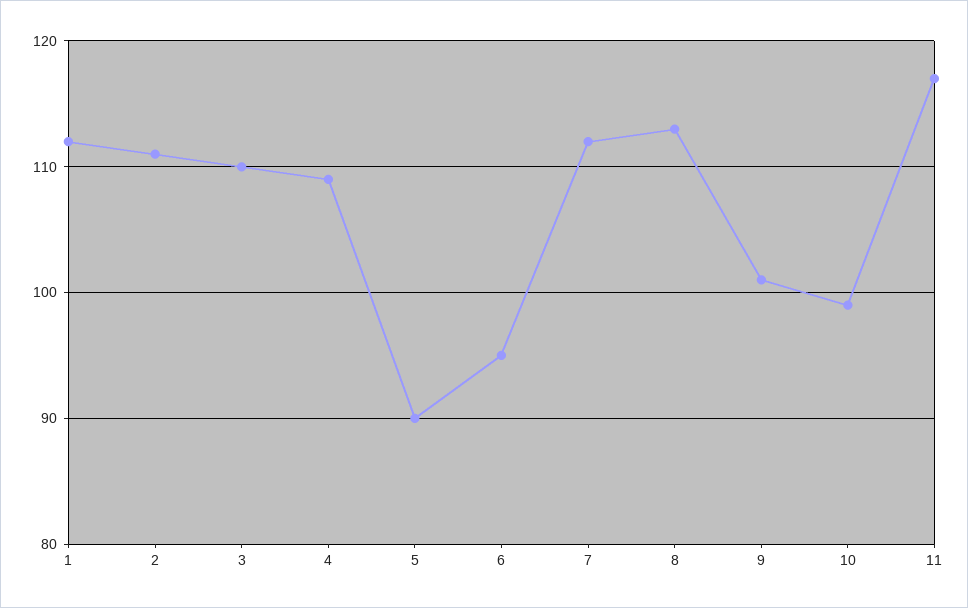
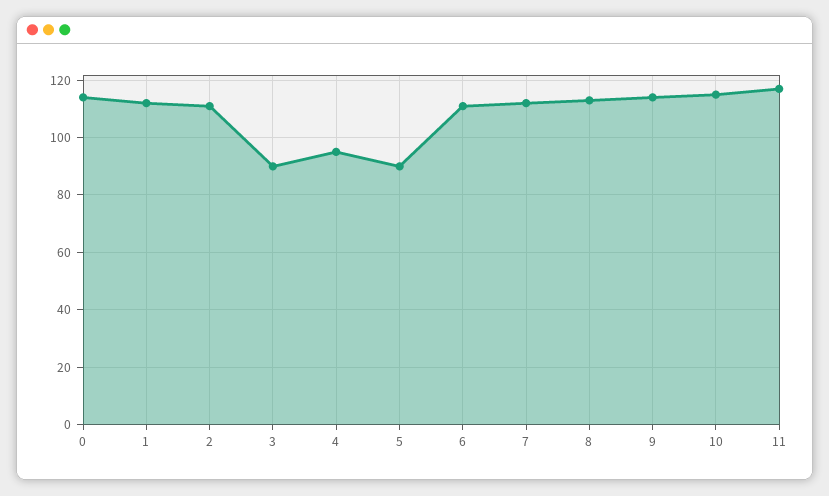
  {
    "1": 112,
    "2": 111,
-   "3": 110,
+   "3": 90,
-   "4": 109,
+   "4": 95,
    "5": 90,
-   "6": 95,
+   "6": 110,
    "7": 112,
    "8": 113,
-   "9": 101,
+   "9": 115,
-   "10": 99,
+   "10": 115,
-   "11": 117
+   "11": 117,
+   "0": 115
  }

